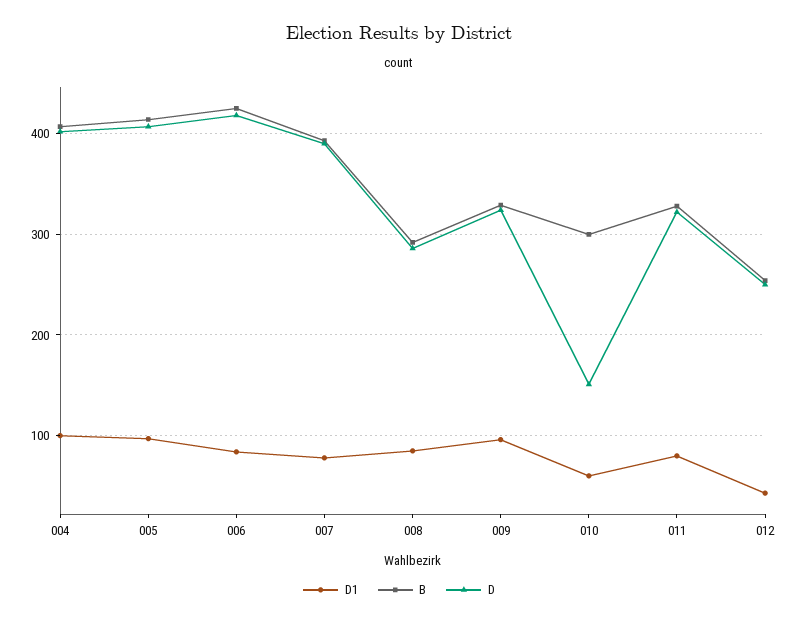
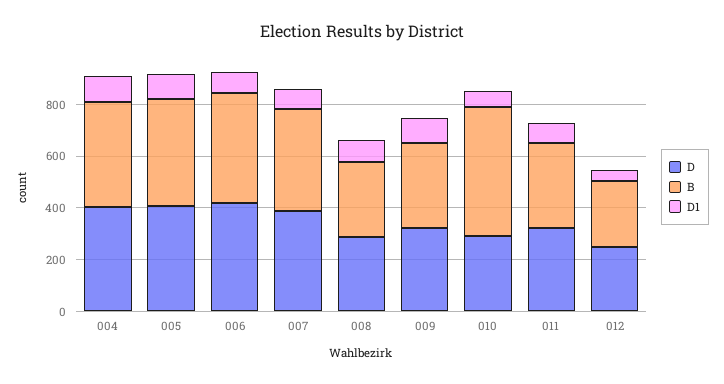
  {
    "D1": {
      "004": 100,
      "005": 100,
      "006": 80,
      "007": 80,
      "008": 90,
      "009": 100,
      "010": 60,
      "011": 80,
      "012": 40
    },
    "B": {
      "004": 410,
      "005": 410,
      "006": 430,
      "007": 390,
      "008": 290,
      "009": 330,
-     "010": 300,
+     "010": 500,
      "011": 330,
      "012": 250
    },
    "D": {
      "004": 400,
      "005": 410,
      "006": 420,
      "007": 390,
      "008": 290,
      "009": 320,
-     "010": 150,
+     "010": 300,
      "011": 320,
      "012": 250
    }
  }

